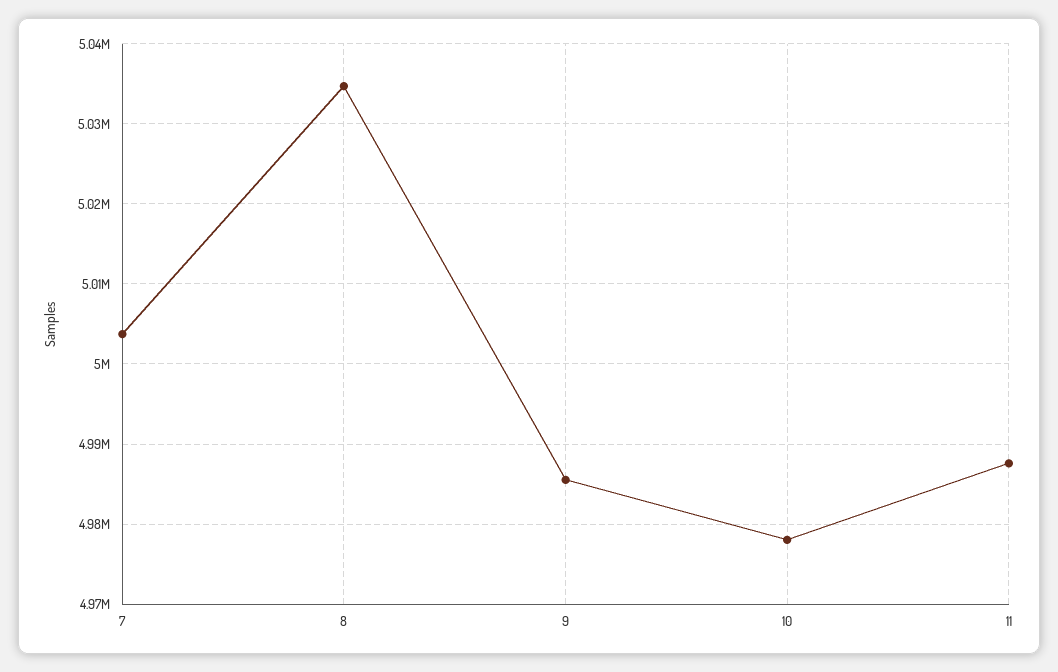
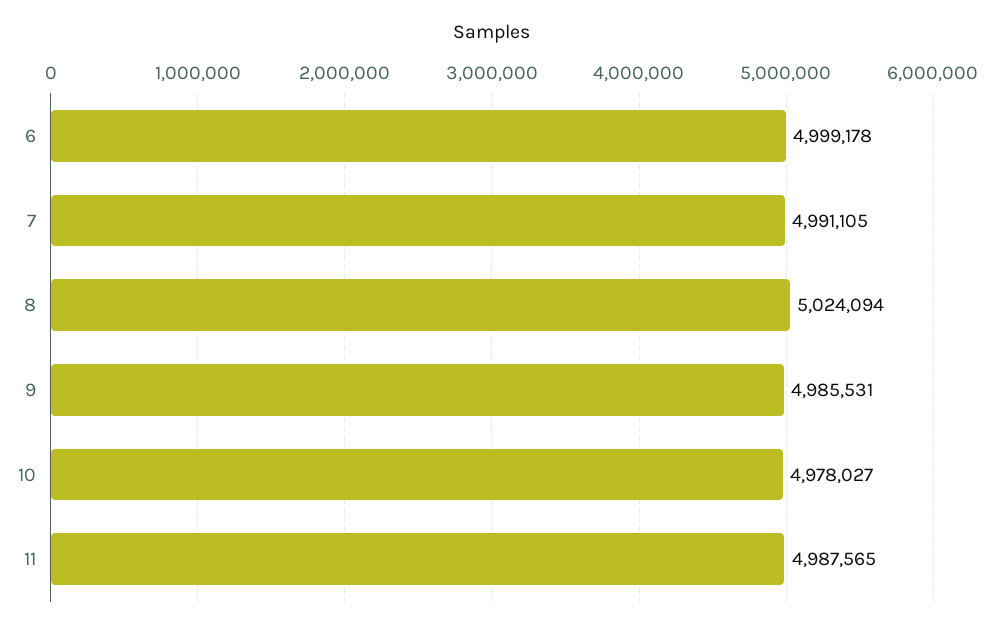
  {
-   "7": 5004000,
+   "7": 4991105,
-   "8": 5035000,
+   "8": 5024094,
    "9": 4985531,
    "10": 4978027,
-   "11": 4987565
+   "11": 4987565,
+   "6": 4999178
  }

